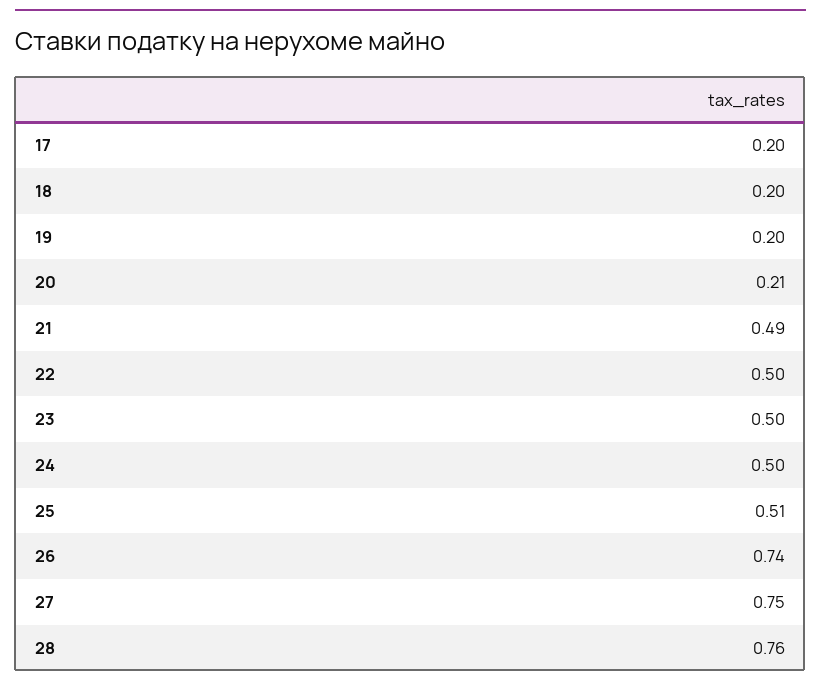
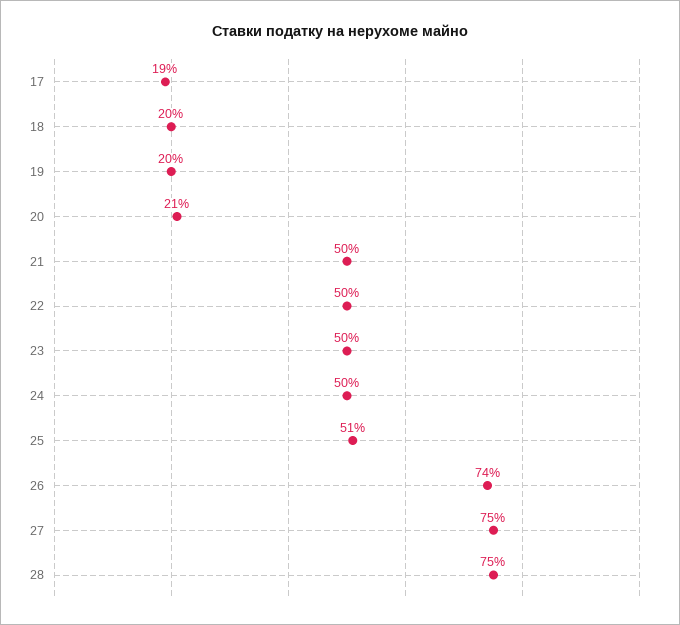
  {
-   "17": 0.2,
+   "17": 0.19,
    "18": 0.2,
    "19": 0.2,
    "20": 0.21,
-   "21": 0.49,
+   "21": 0.5,
    "22": 0.5,
    "23": 0.5,
    "24": 0.5,
    "25": 0.51,
    "26": 0.74,
    "27": 0.75,
-   "28": 0.76
+   "28": 0.75
  }

